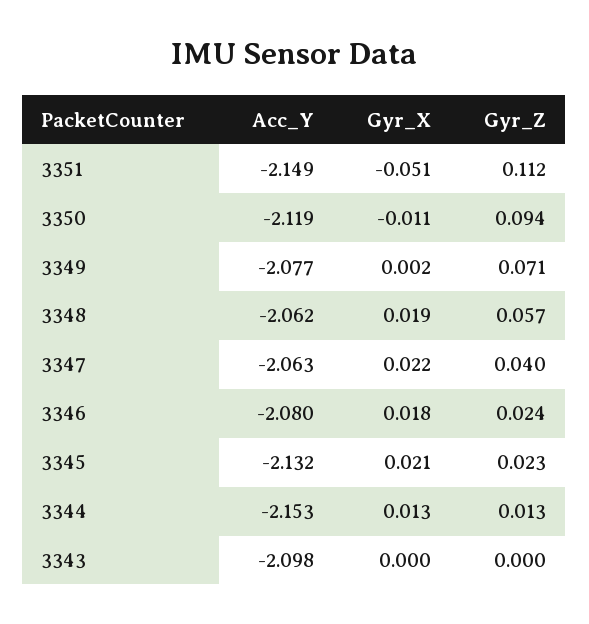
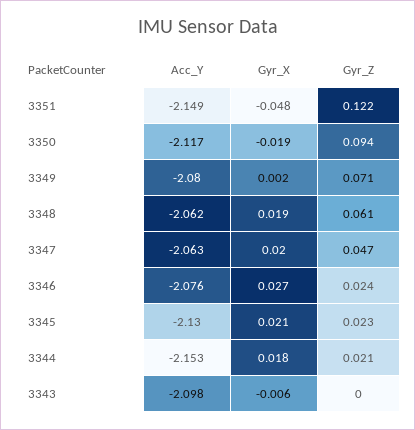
  {
    "Acc_Y": {
      "3351": -2.149,
-     "3350": -2.119,
+     "3350": -2.117,
-     "3349": -2.077,
+     "3349": -2.08,
      "3348": -2.062,
      "3347": -2.063,
-     "3346": -2.08,
+     "3346": -2.076,
-     "3345": -2.132,
+     "3345": -2.13,
      "3344": -2.153,
      "3343": -2.098
    },
    "Gyr_X": {
-     "3351": -0.051,
+     "3351": -0.048,
-     "3350": -0.011,
+     "3350": -0.019,
      "3349": 0.002,
      "3348": 0.019,
-     "3347": 0.022,
+     "3347": 0.02,
-     "3346": 0.018,
+     "3346": 0.027,
      "3345": 0.021,
-     "3344": 0.013,
+     "3344": 0.018,
-     "3343": 0
+     "3343": -0.006
    },
    "Gyr_Z": {
-     "3351": 0.112,
+     "3351": 0.122,
      "3350": 0.094,
      "3349": 0.071,
-     "3348": 0.057,
+     "3348": 0.061,
-     "3347": 0.04,
+     "3347": 0.047,
      "3346": 0.024,
      "3345": 0.023,
-     "3344": 0.013,
+     "3344": 0.021,
      "3343": 0
    }
  }

